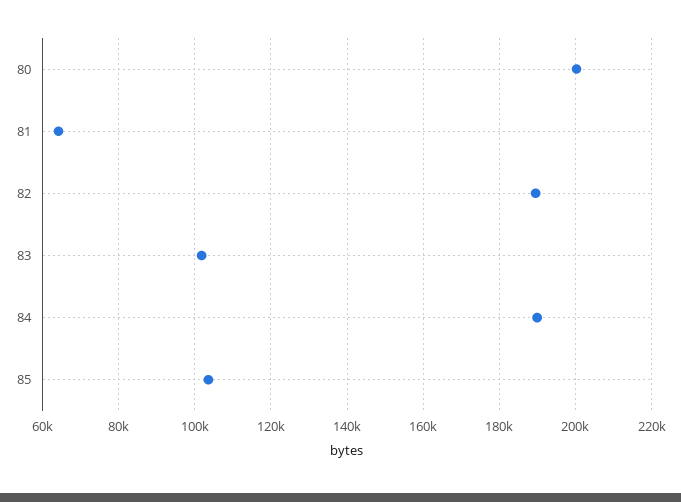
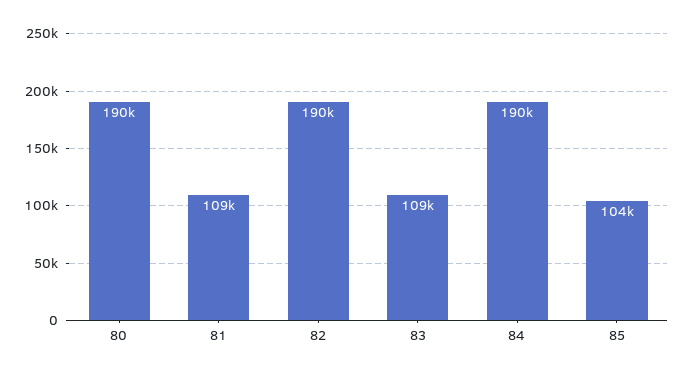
  {
-   "80": 200000,
+   "80": 190000,
-   "81": 64000,
+   "81": 109000,
    "82": 190000,
-   "83": 102000,
+   "83": 109000,
    "84": 190000,
    "85": 104000
  }

